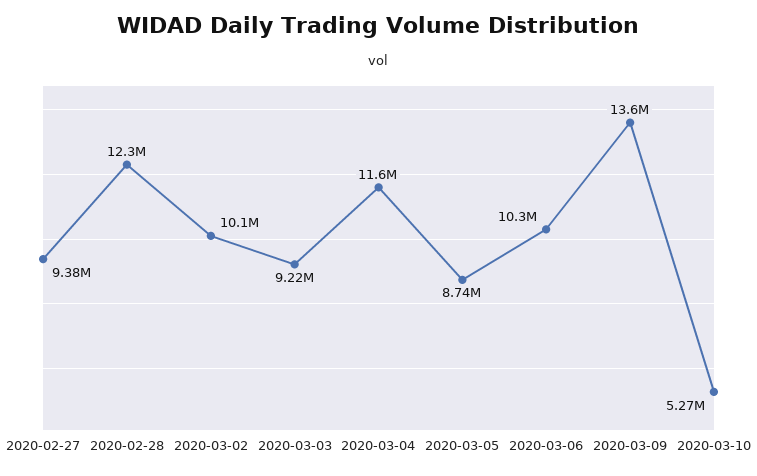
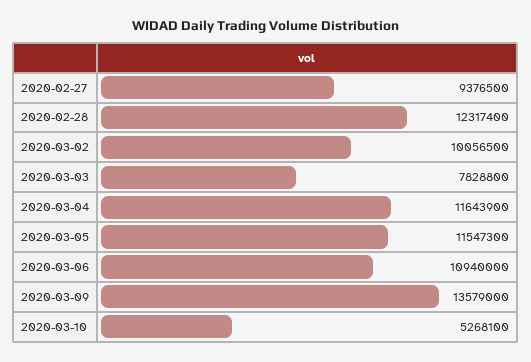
  {
    "2020-02-27": 9376500,
    "2020-02-28": 12317400,
    "2020-03-02": 10056500,
-   "2020-03-03": 9220000,
+   "2020-03-03": 7828800,
    "2020-03-04": 11643900,
-   "2020-03-05": 8740000,
+   "2020-03-05": 11547300,
-   "2020-03-06": 10300000,
+   "2020-03-06": 10940000,
    "2020-03-09": 13579000,
    "2020-03-10": 5268100
  }

